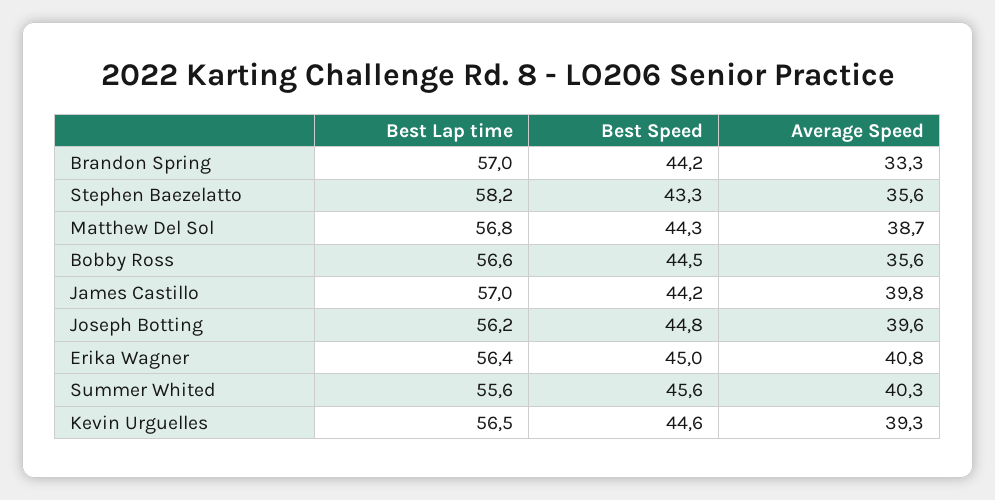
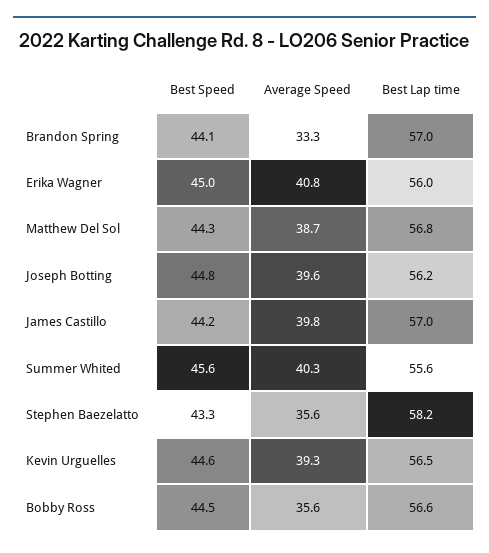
  {
    "Best Lap time": {
      "Brandon Spring": 57,
      "Stephen Baezelatto": 58.2,
      "Matthew Del Sol": 56.8,
      "Bobby Ross": 56.6,
      "James Castillo": 57,
      "Joseph Botting": 56.2,
-     "Erika Wagner": 56.4,
+     "Erika Wagner": 56,
      "Summer Whited": 55.6,
      "Kevin Urguelles": 56.5
    },
    "Best Speed": {
-     "Brandon Spring": 44.2,
+     "Brandon Spring": 44.1,
      "Stephen Baezelatto": 43.3,
      "Matthew Del Sol": 44.3,
      "Bobby Ross": 44.5,
      "James Castillo": 44.2,
      "Joseph Botting": 44.8,
      "Erika Wagner": 45,
      "Summer Whited": 45.6,
      "Kevin Urguelles": 44.6
    },
    "Average Speed": {
      "Brandon Spring": 33.3,
      "Stephen Baezelatto": 35.6,
      "Matthew Del Sol": 38.7,
      "Bobby Ross": 35.6,
      "James Castillo": 39.8,
      "Joseph Botting": 39.6,
      "Erika Wagner": 40.8,
      "Summer Whited": 40.3,
      "Kevin Urguelles": 39.3
    }
  }

